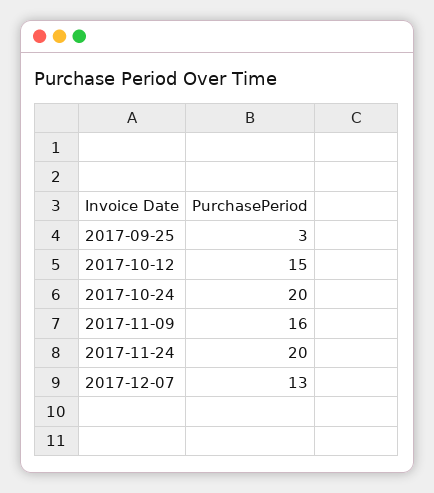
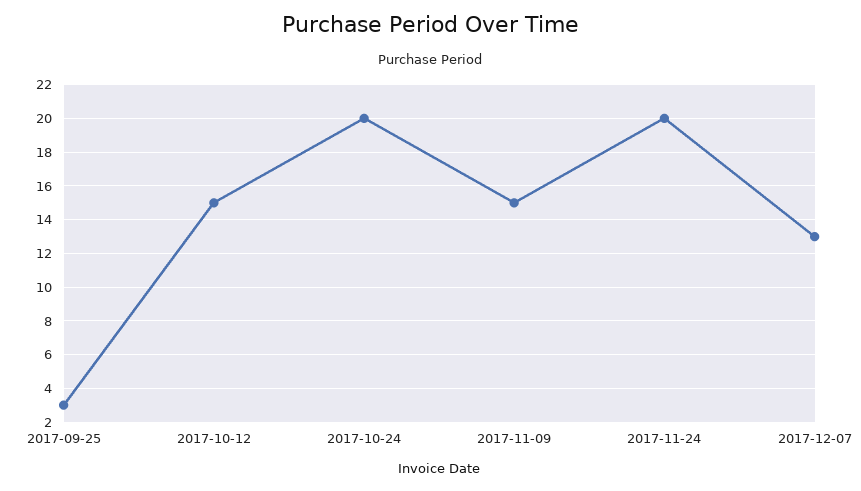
  {
    "2017-09-25": 3,
    "2017-10-12": 15,
    "2017-10-24": 20,
-   "2017-11-09": 16,
+   "2017-11-09": 15,
    "2017-11-24": 20,
    "2017-12-07": 13
  }

